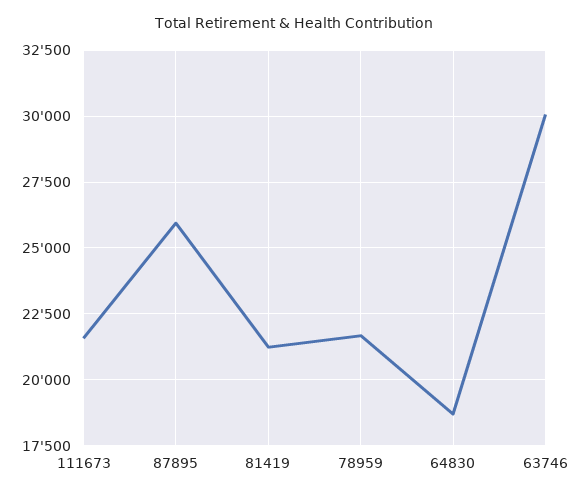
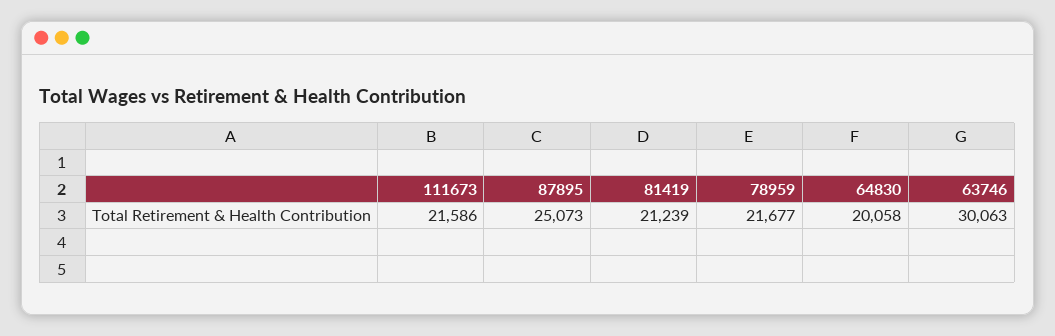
  {
    "111673": 21586,
-   "87895": 26000,
+   "87895": 25073,
    "81419": 21239,
    "78959": 21677,
-   "64830": 18750,
+   "64830": 20058,
    "63746": 30063
  }

